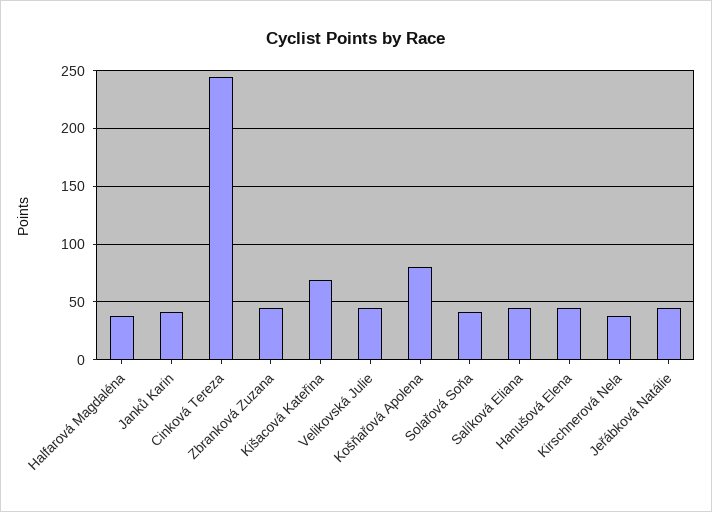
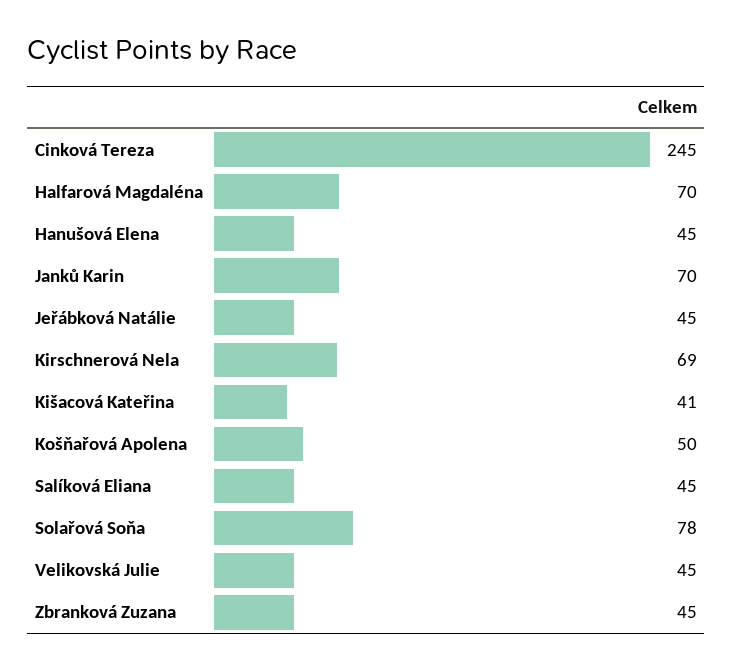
  {
-   "Halfarová Magdaléna": 40,
+   "Halfarová Magdaléna": 70,
-   "Janků Karin": 40,
+   "Janků Karin": 70,
    "Cinková Tereza": 245,
    "Zbranková Zuzana": 45,
-   "Kišacová Kateřina": 70,
+   "Kišacová Kateřina": 41,
    "Velikovská Julie": 45,
-   "Košňařová Apolena": 80,
+   "Košňařová Apolena": 50,
-   "Solařová Soňa": 40,
+   "Solařová Soňa": 78,
    "Salíková Eliana": 45,
    "Hanušová Elena": 45,
-   "Kirschnerová Nela": 40,
+   "Kirschnerová Nela": 69,
    "Jeřábková Natálie": 45
  }

